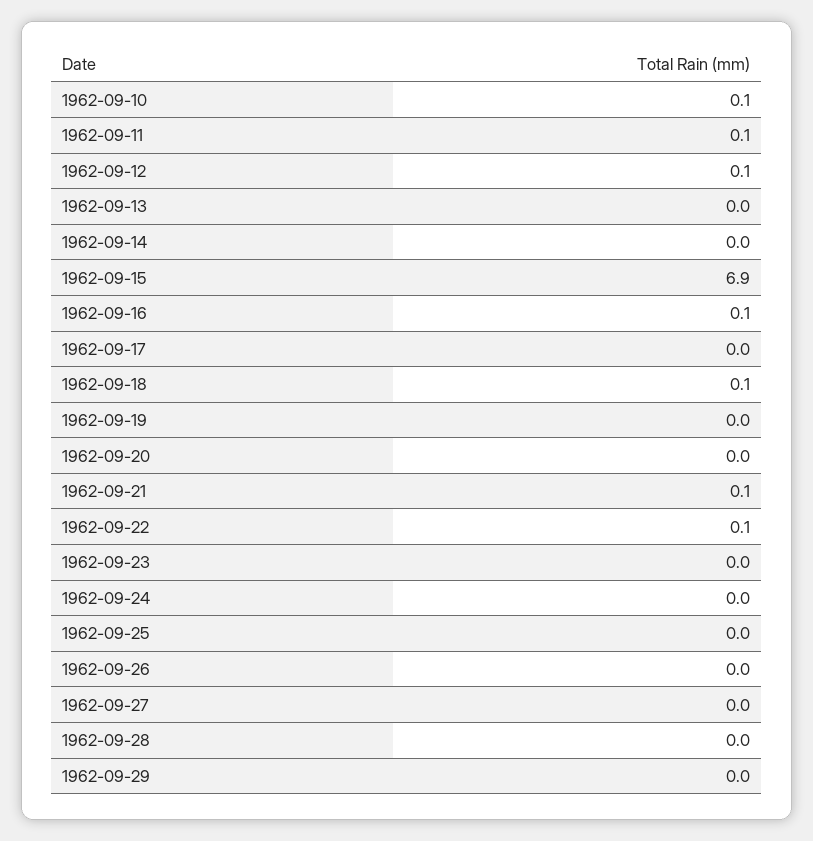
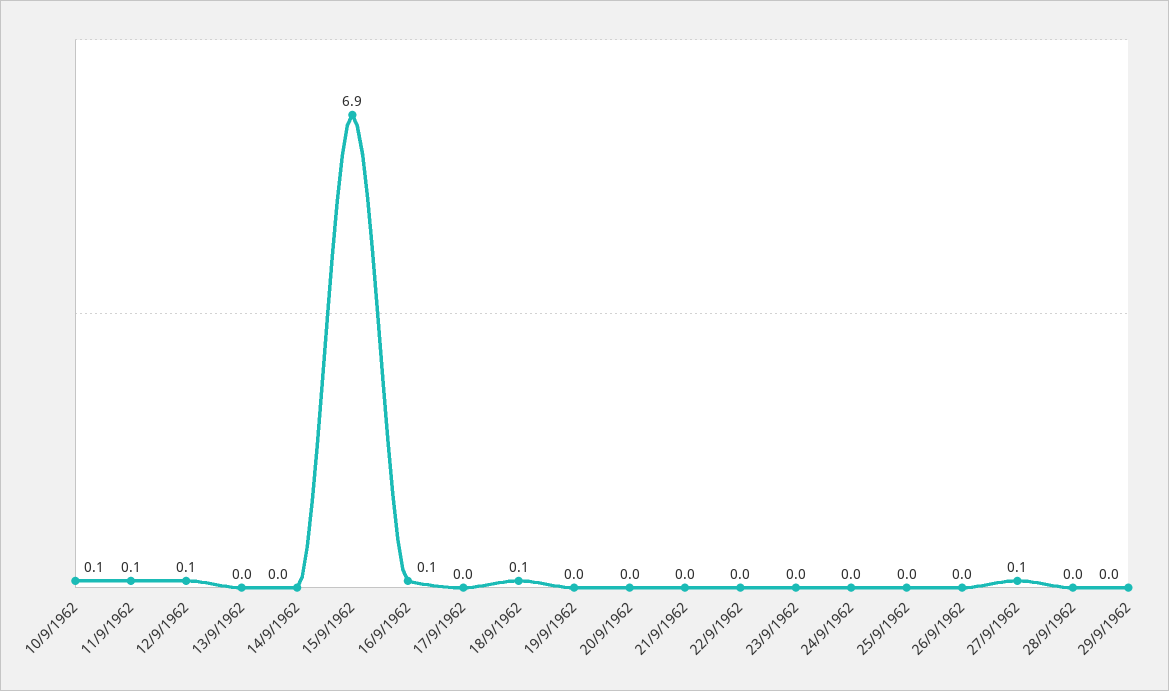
  {
    "1962-09-10": 0.1,
    "1962-09-11": 0.1,
    "1962-09-12": 0.1,
    "1962-09-13": 0,
    "1962-09-14": 0,
    "1962-09-15": 6.9,
    "1962-09-16": 0.1,
    "1962-09-17": 0,
    "1962-09-18": 0.1,
    "1962-09-19": 0,
    "1962-09-20": 0,
-   "1962-09-21": 0.1,
+   "1962-09-21": 0,
-   "1962-09-22": 0.1,
+   "1962-09-22": 0,
    "1962-09-23": 0,
    "1962-09-24": 0,
    "1962-09-25": 0,
    "1962-09-26": 0,
-   "1962-09-27": 0,
+   "1962-09-27": 0.1,
    "1962-09-28": 0,
    "1962-09-29": 0
  }

